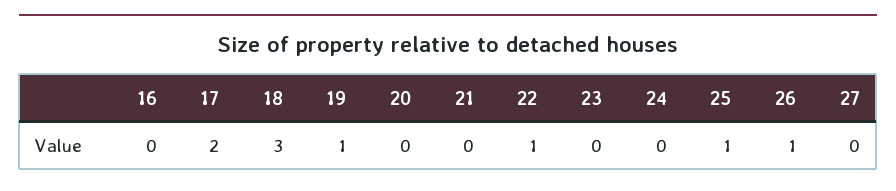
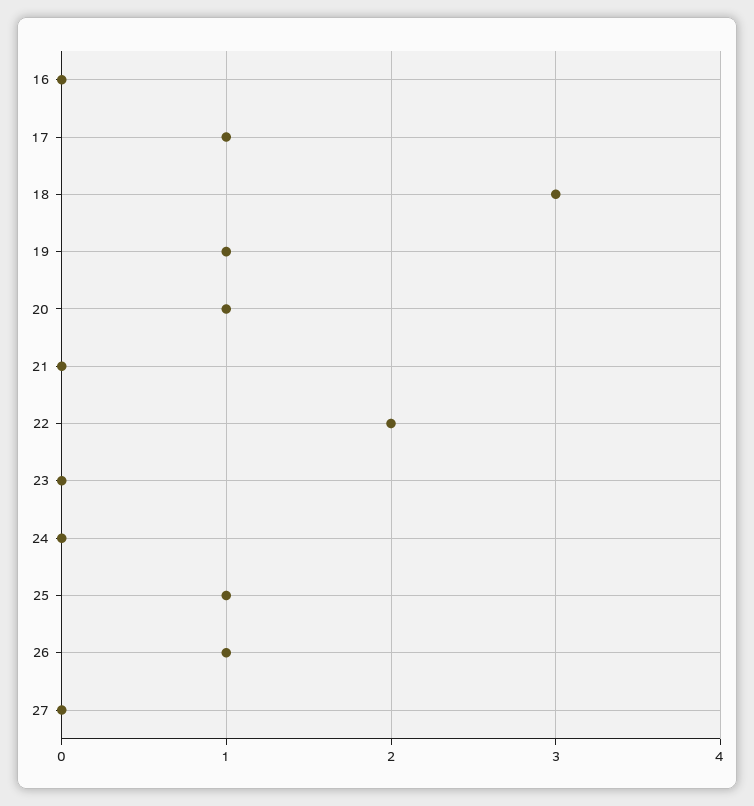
  {
    "16": 0,
-   "17": 2,
+   "17": 1,
    "18": 3,
    "19": 1,
-   "20": 0,
+   "20": 1,
    "21": 0,
-   "22": 1,
+   "22": 2,
    "23": 0,
    "24": 0,
    "25": 1,
    "26": 1,
    "27": 0
  }

